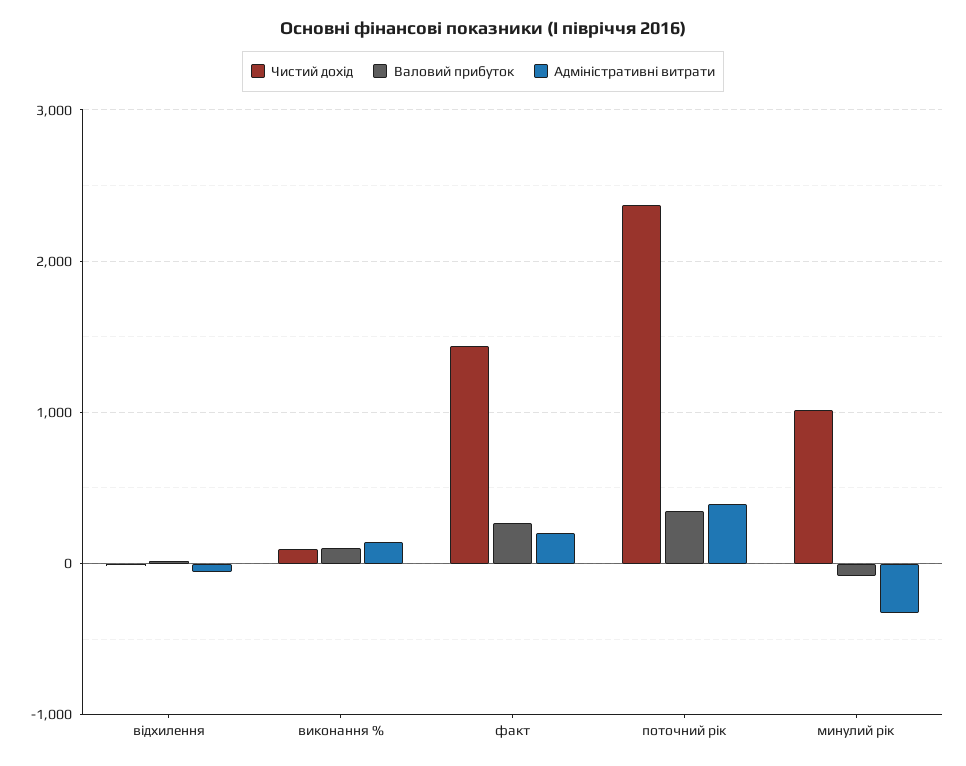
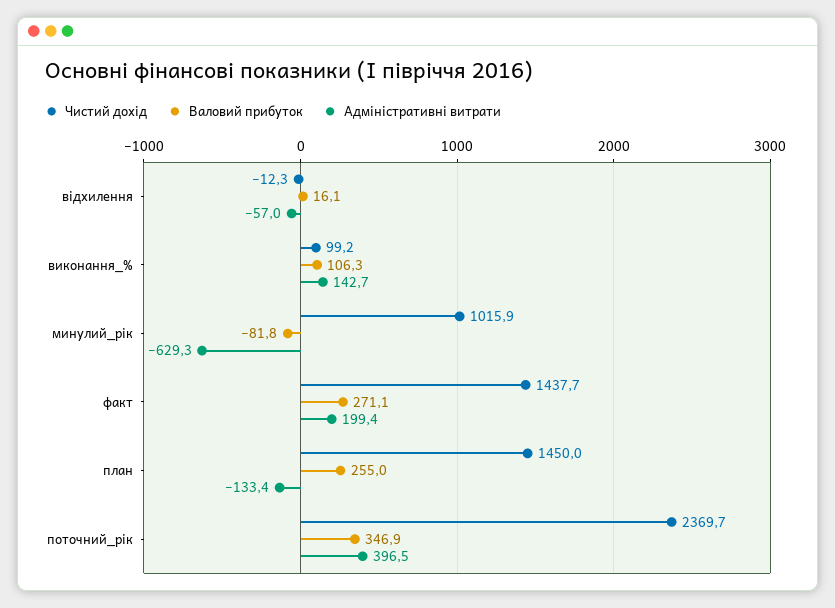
  {
    "Чистий дохід": {
      "відхилення": -12.3,
      "виконання %": 99.2,
      "факт": 1437.7,
      "поточний рік": 2369.7,
-     "минулий рік": 1015.9
+     "минулий рік": 1015.9,
+     "план": 1450
    },
    "Валовий прибуток": {
      "відхилення": 16.1,
      "виконання %": 106.3,
      "факт": 271.1,
      "поточний рік": 346.9,
-     "минулий рік": -81.8
+     "минулий рік": -81.8,
+     "план": 255
    },
    "Адміністративні витрати": {
      "відхилення": -57,
      "виконання %": 142.7,
      "факт": 199.4,
      "поточний рік": 396.5,
-     "минулий рік": -300
+     "минулий рік": -629.3,
+     "план": -133.4
    }
  }

